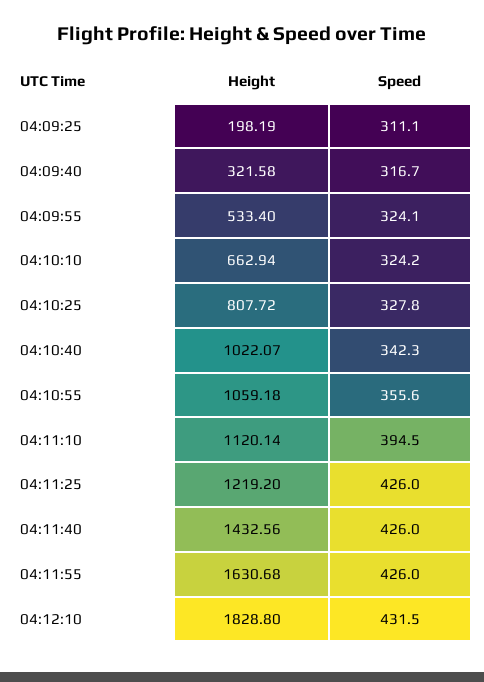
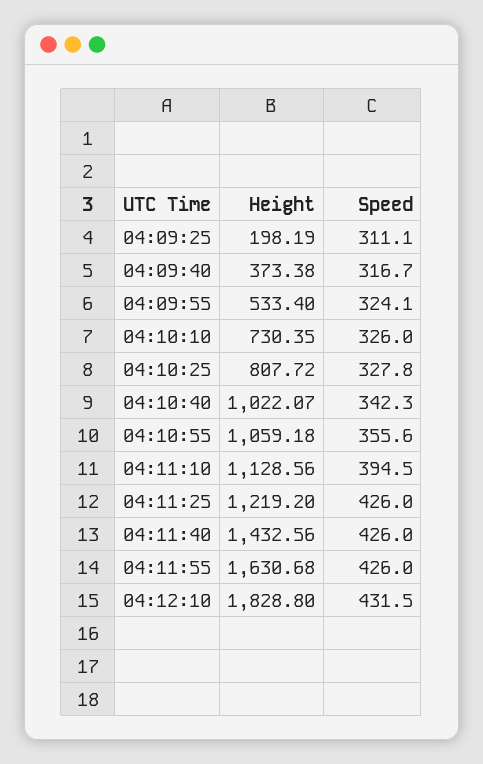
  {
    "Height": {
      "04:09:25": 198.19,
-     "04:09:40": 321.58,
+     "04:09:40": 373.38,
      "04:09:55": 533.4,
-     "04:10:10": 662.94,
+     "04:10:10": 730.35,
      "04:10:25": 807.72,
      "04:10:40": 1022.07,
      "04:10:55": 1059.18,
-     "04:11:10": 1120.14,
+     "04:11:10": 1128.56,
      "04:11:25": 1219.2,
      "04:11:40": 1432.56,
      "04:11:55": 1630.68,
      "04:12:10": 1828.8
    },
    "Speed": {
      "04:09:25": 311.1,
      "04:09:40": 316.7,
      "04:09:55": 324.1,
-     "04:10:10": 324.2,
+     "04:10:10": 326,
      "04:10:25": 327.8,
      "04:10:40": 342.3,
      "04:10:55": 355.6,
      "04:11:10": 394.5,
      "04:11:25": 426,
      "04:11:40": 426,
      "04:11:55": 426,
      "04:12:10": 431.5
    }
  }

